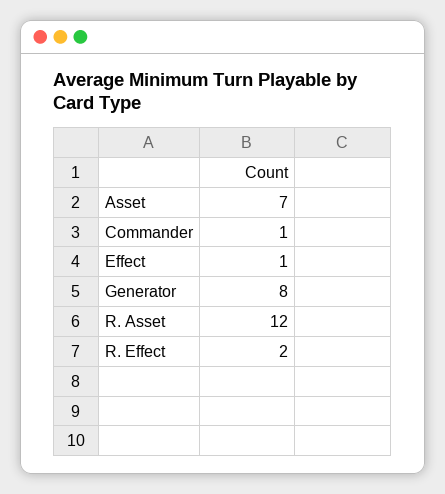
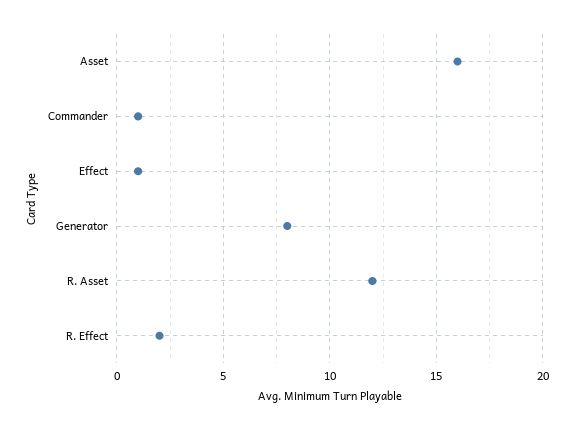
  {
-   "Asset": 7,
+   "Asset": 16,
    "Commander": 1,
    "Effect": 1,
    "Generator": 8,
    "R. Asset": 12,
    "R. Effect": 2
  }

